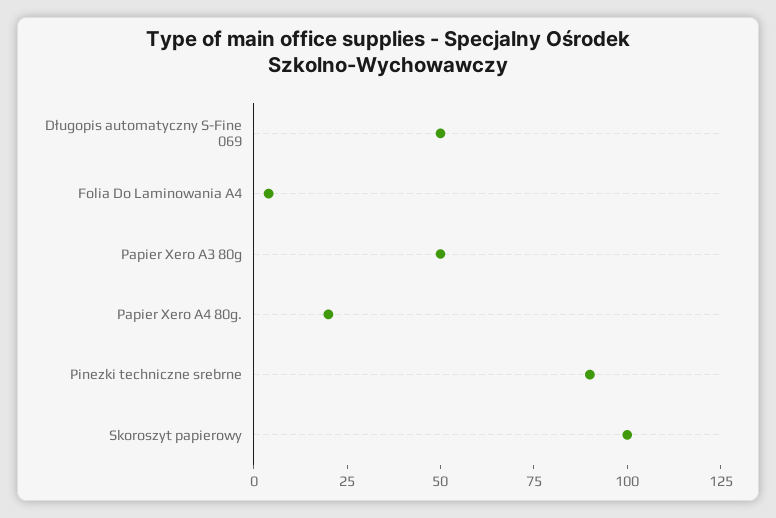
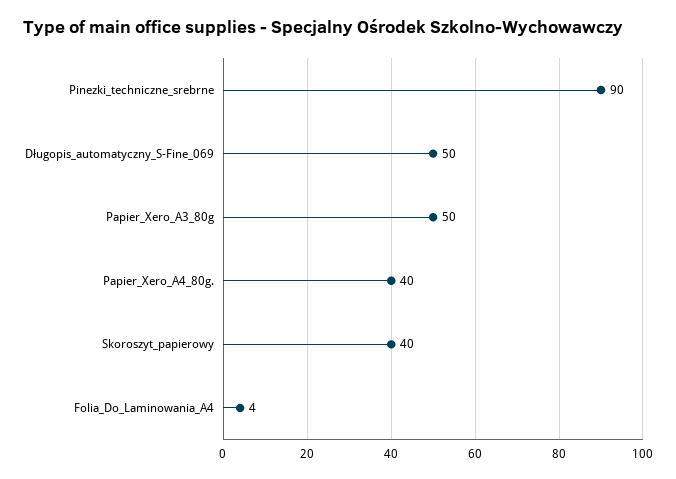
  {
    "Długopis automatyczny S-Fine 069": 50,
    "Folia Do Laminowania A4": 4,
    "Papier Xero A3 80g": 50,
-   "Papier Xero A4 80g.": 20,
+   "Papier Xero A4 80g.": 40,
    "Pinezki techniczne srebrne": 90,
-   "Skoroszyt papierowy": 100
+   "Skoroszyt papierowy": 40
  }

